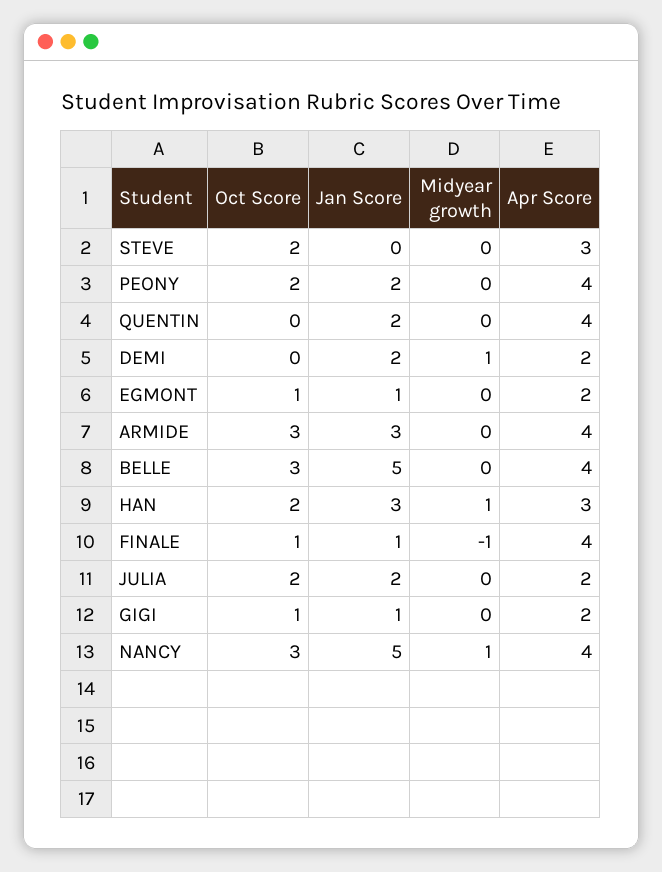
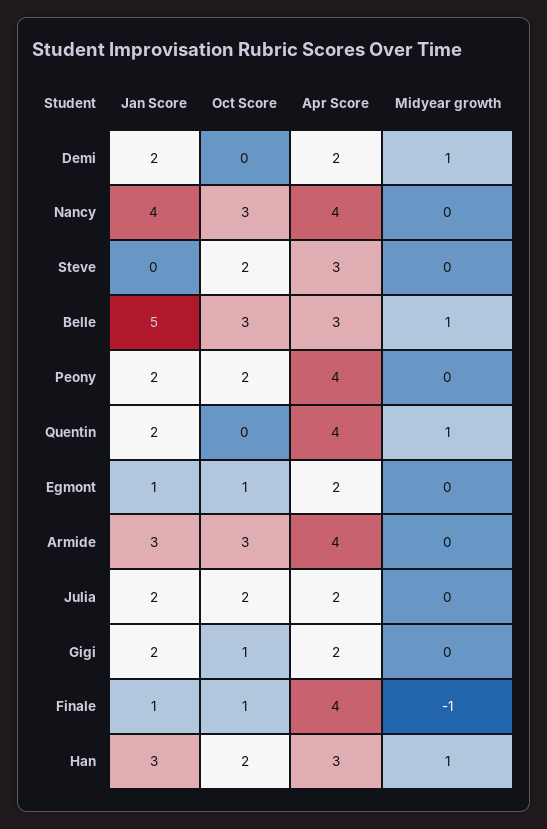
  {
    "Oct Score": {
      "STEVE": 2,
      "PEONY": 2,
      "QUENTIN": 0,
      "DEMI": 0,
      "EGMONT": 1,
      "ARMIDE": 3,
      "BELLE": 3,
      "HAN": 2,
      "FINALE": 1,
      "JULIA": 2,
      "GIGI": 1,
      "NANCY": 3
    },
    "Jan Score": {
      "STEVE": 0,
      "PEONY": 2,
      "QUENTIN": 2,
      "DEMI": 2,
      "EGMONT": 1,
      "ARMIDE": 3,
      "BELLE": 5,
      "HAN": 3,
      "FINALE": 1,
      "JULIA": 2,
-     "GIGI": 1,
+     "GIGI": 2,
-     "NANCY": 5
+     "NANCY": 4
    },
    "Midyear growth": {
      "STEVE": 0,
      "PEONY": 0,
-     "QUENTIN": 0,
+     "QUENTIN": 1,
      "DEMI": 1,
      "EGMONT": 0,
      "ARMIDE": 0,
-     "BELLE": 0,
+     "BELLE": 1,
      "HAN": 1,
      "FINALE": -1,
      "JULIA": 0,
      "GIGI": 0,
-     "NANCY": 1
+     "NANCY": 0
    },
    "Apr Score": {
      "STEVE": 3,
      "PEONY": 4,
      "QUENTIN": 4,
      "DEMI": 2,
      "EGMONT": 2,
      "ARMIDE": 4,
-     "BELLE": 4,
+     "BELLE": 3,
      "HAN": 3,
      "FINALE": 4,
      "JULIA": 2,
      "GIGI": 2,
      "NANCY": 4
    }
  }

